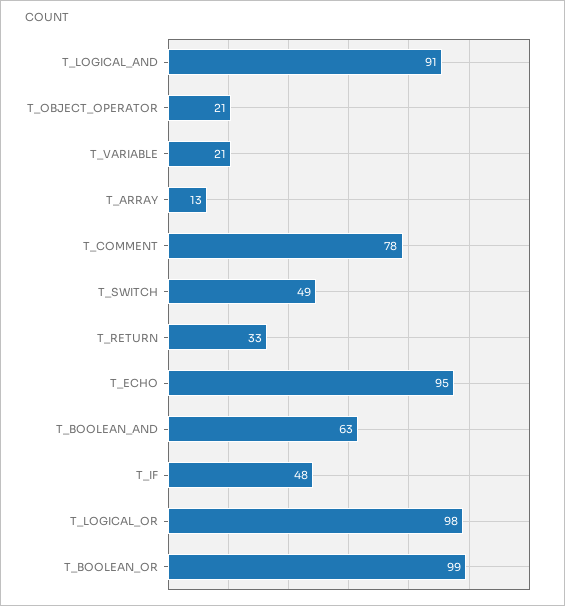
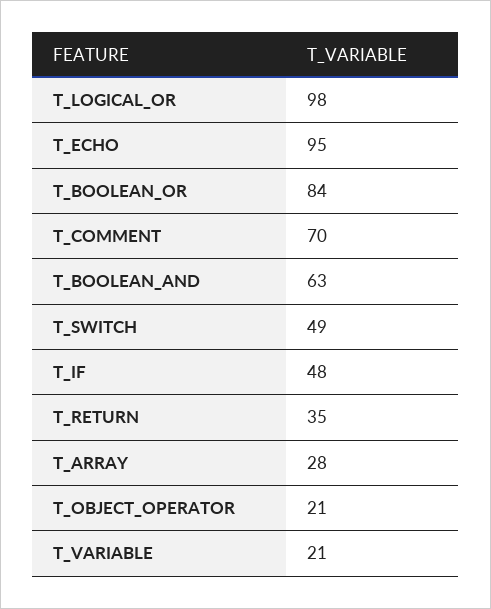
  {
-   "T_LOGICAL_AND": 91,
    "T_OBJECT_OPERATOR": 21,
    "T_VARIABLE": 21,
-   "T_ARRAY": 13,
+   "T_ARRAY": 28,
-   "T_COMMENT": 78,
+   "T_COMMENT": 70,
    "T_SWITCH": 49,
-   "T_RETURN": 33,
+   "T_RETURN": 35,
    "T_ECHO": 95,
    "T_BOOLEAN_AND": 63,
    "T_IF": 48,
    "T_LOGICAL_OR": 98,
-   "T_BOOLEAN_OR": 99
+   "T_BOOLEAN_OR": 84
  }

